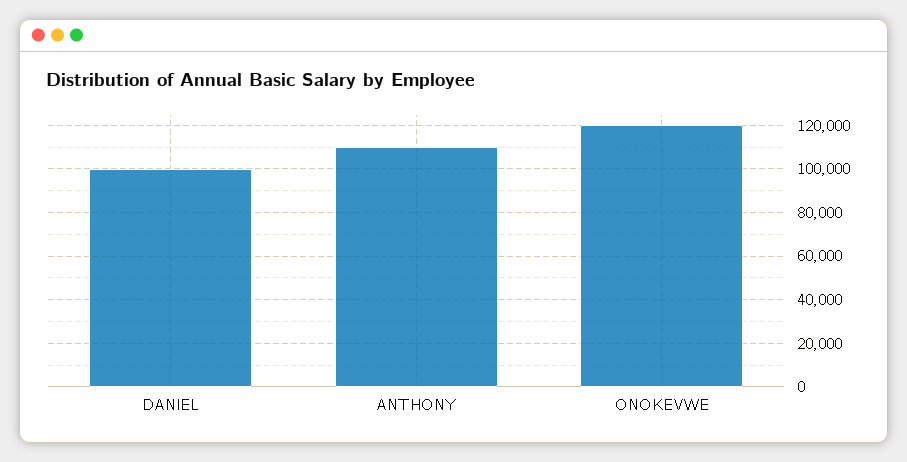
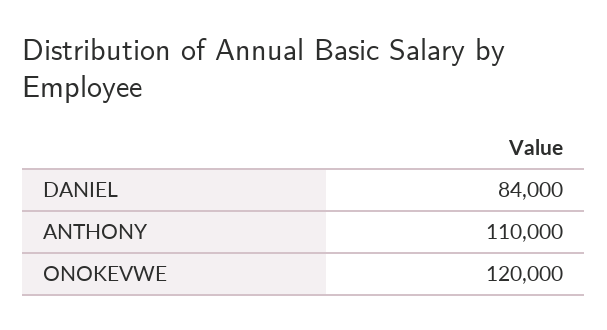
  {
-   "DANIEL": 100000,
+   "DANIEL": 84000,
    "ANTHONY": 110000,
    "ONOKEVWE": 120000
  }

